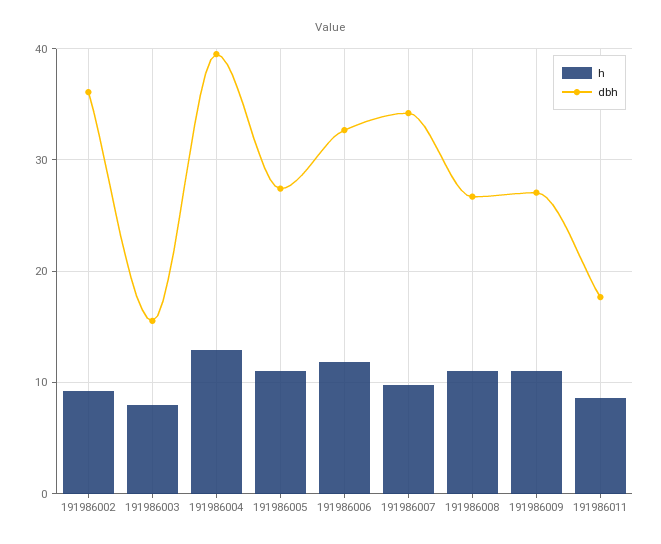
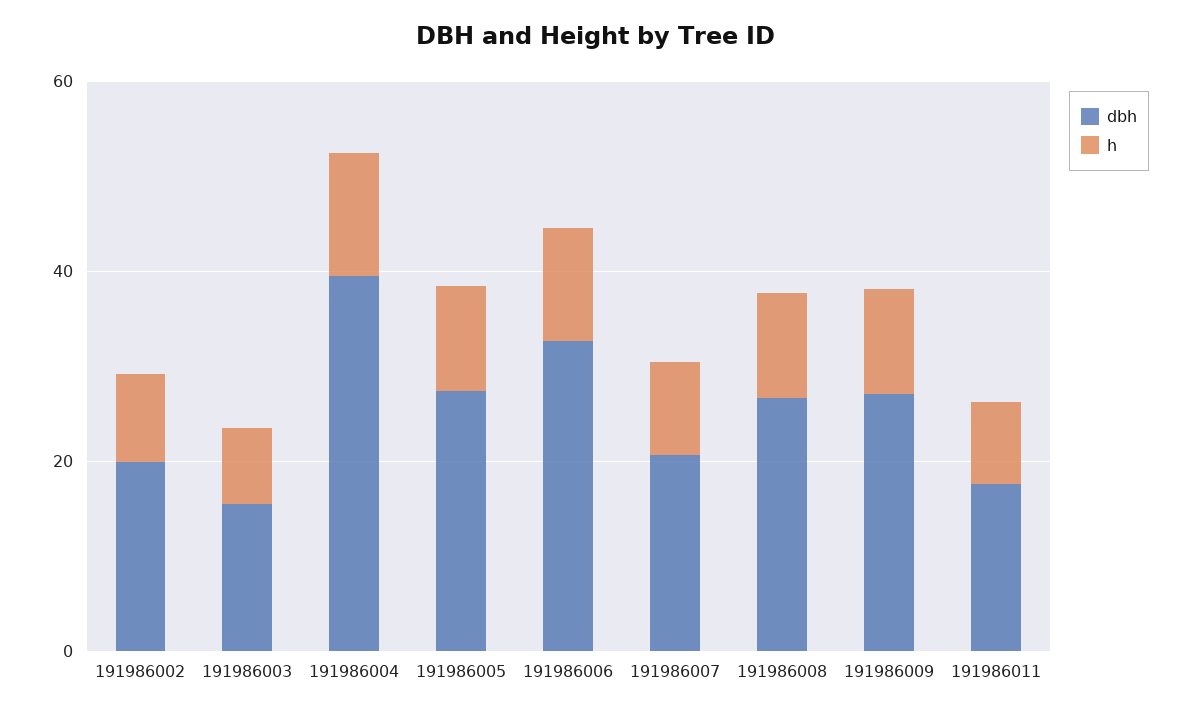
  {
    "h": {
      "191986002": 9,
      "191986003": 8,
      "191986004": 13,
      "191986005": 11,
      "191986006": 12,
      "191986007": 10,
      "191986008": 11,
      "191986009": 11,
      "191986011": 9
    },
    "dbh": {
-     "191986002": 36,
+     "191986002": 20,
      "191986003": 16,
      "191986004": 40,
      "191986005": 27,
      "191986006": 33,
-     "191986007": 34,
+     "191986007": 20,
      "191986008": 27,
      "191986009": 27,
      "191986011": 18
    }
  }

